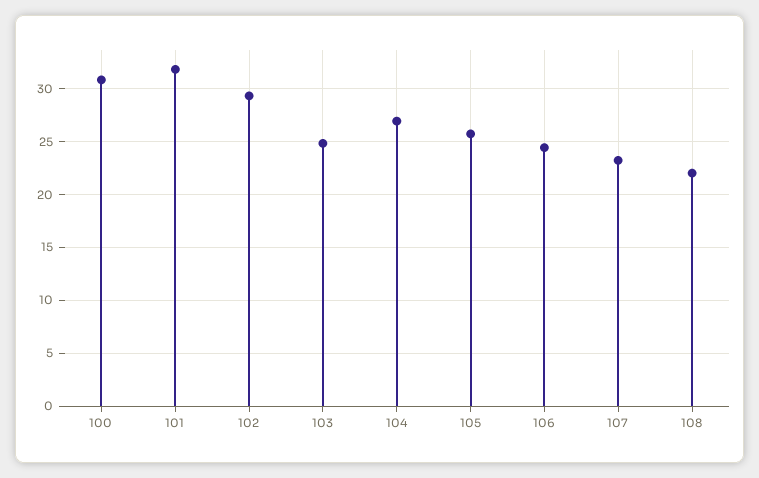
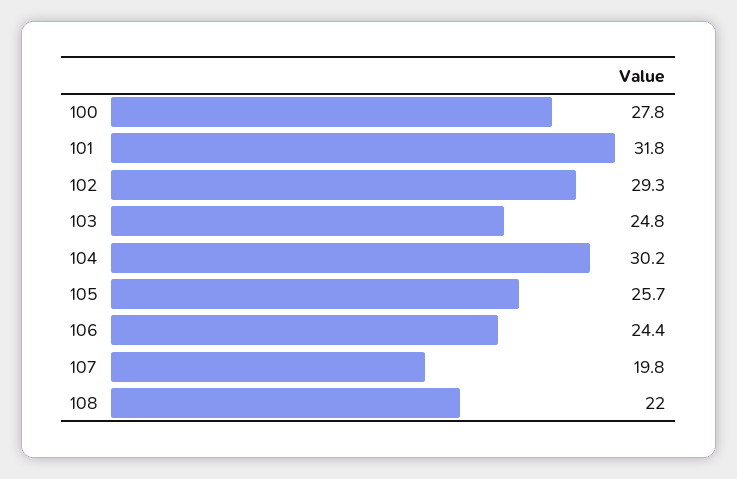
  {
-   "100": 31,
+   "100": 27.8,
    "101": 31.8,
    "102": 29.3,
    "103": 24.8,
-   "104": 27,
+   "104": 30.2,
    "105": 25.7,
    "106": 24.4,
-   "107": 23,
+   "107": 19.8,
    "108": 22
  }

